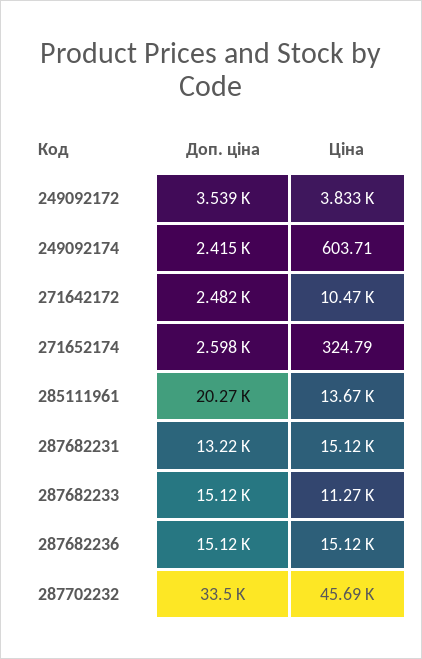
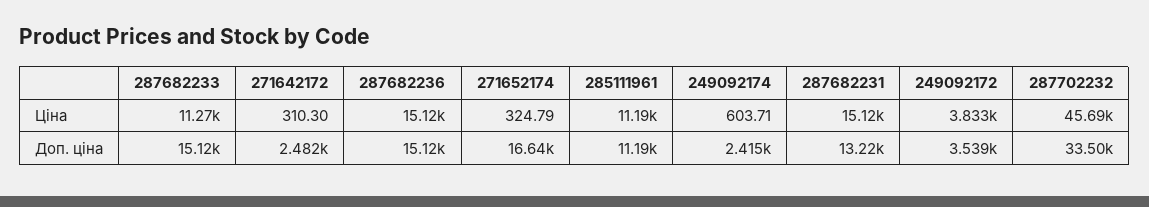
  {
    "Доп. ціна": {
      "249092172": 3539,
      "249092174": 2415,
      "271642172": 2482,
-     "271652174": 2598,
+     "271652174": 16640,
-     "285111961": 20270,
+     "285111961": 11190,
      "287682231": 13220,
      "287682233": 15120,
      "287682236": 15120,
      "287702232": 33500
    },
    "Ціна": {
      "249092172": 3833,
      "249092174": 603.71,
-     "271642172": 10470,
+     "271642172": 310.3,
      "271652174": 324.79,
-     "285111961": 13670,
+     "285111961": 11190,
      "287682231": 15120,
      "287682233": 11270,
      "287682236": 15120,
      "287702232": 45690
    }
  }

